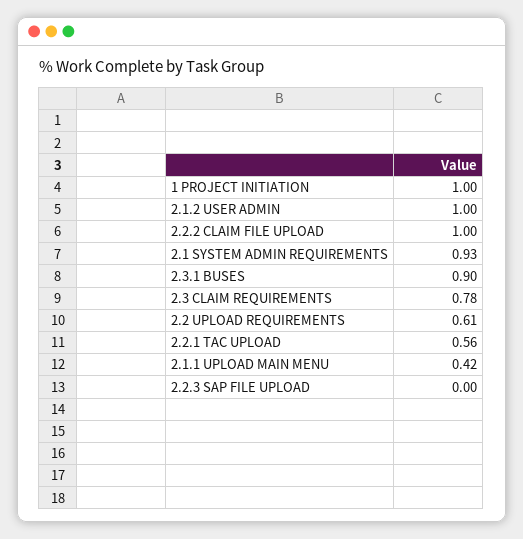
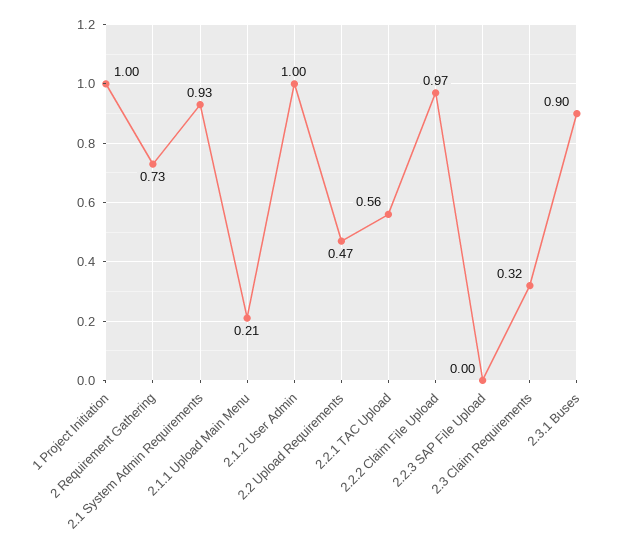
  {
    "1 PROJECT INITIATION": 1,
    "2.1.2 USER ADMIN": 1,
-   "2.2.2 CLAIM FILE UPLOAD": 1,
+   "2.2.2 CLAIM FILE UPLOAD": 0.97,
    "2.1 SYSTEM ADMIN REQUIREMENTS": 0.93,
    "2.3.1 BUSES": 0.9,
-   "2.3 CLAIM REQUIREMENTS": 0.78,
+   "2.3 CLAIM REQUIREMENTS": 0.32,
-   "2.2 UPLOAD REQUIREMENTS": 0.61,
+   "2.2 UPLOAD REQUIREMENTS": 0.47,
    "2.2.1 TAC UPLOAD": 0.56,
-   "2.1.1 UPLOAD MAIN MENU": 0.42,
+   "2.1.1 UPLOAD MAIN MENU": 0.21,
-   "2.2.3 SAP FILE UPLOAD": 0
+   "2.2.3 SAP FILE UPLOAD": 0,
+   "2 Requirement Gathering": 0.73
  }

